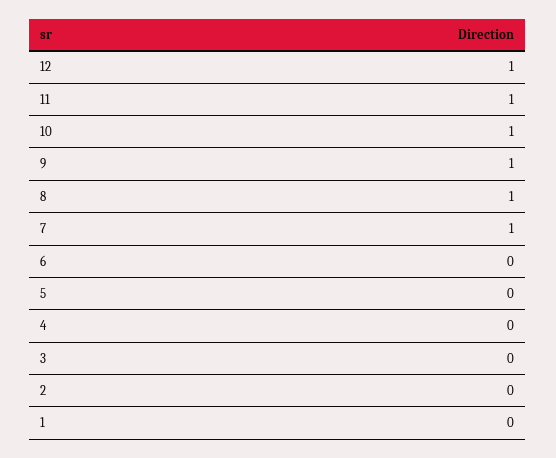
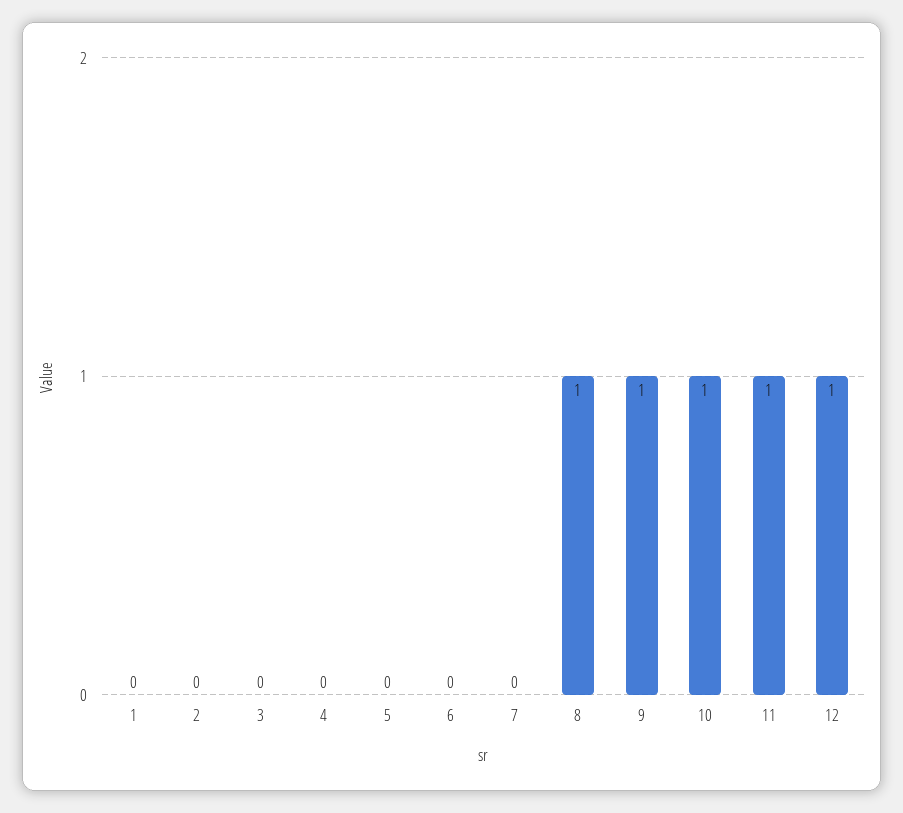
  {
    "12": 1,
    "11": 1,
    "10": 1,
    "9": 1,
    "8": 1,
-   "7": 1,
+   "7": 0,
    "6": 0,
    "5": 0,
    "4": 0,
    "3": 0,
    "2": 0,
    "1": 0
  }

